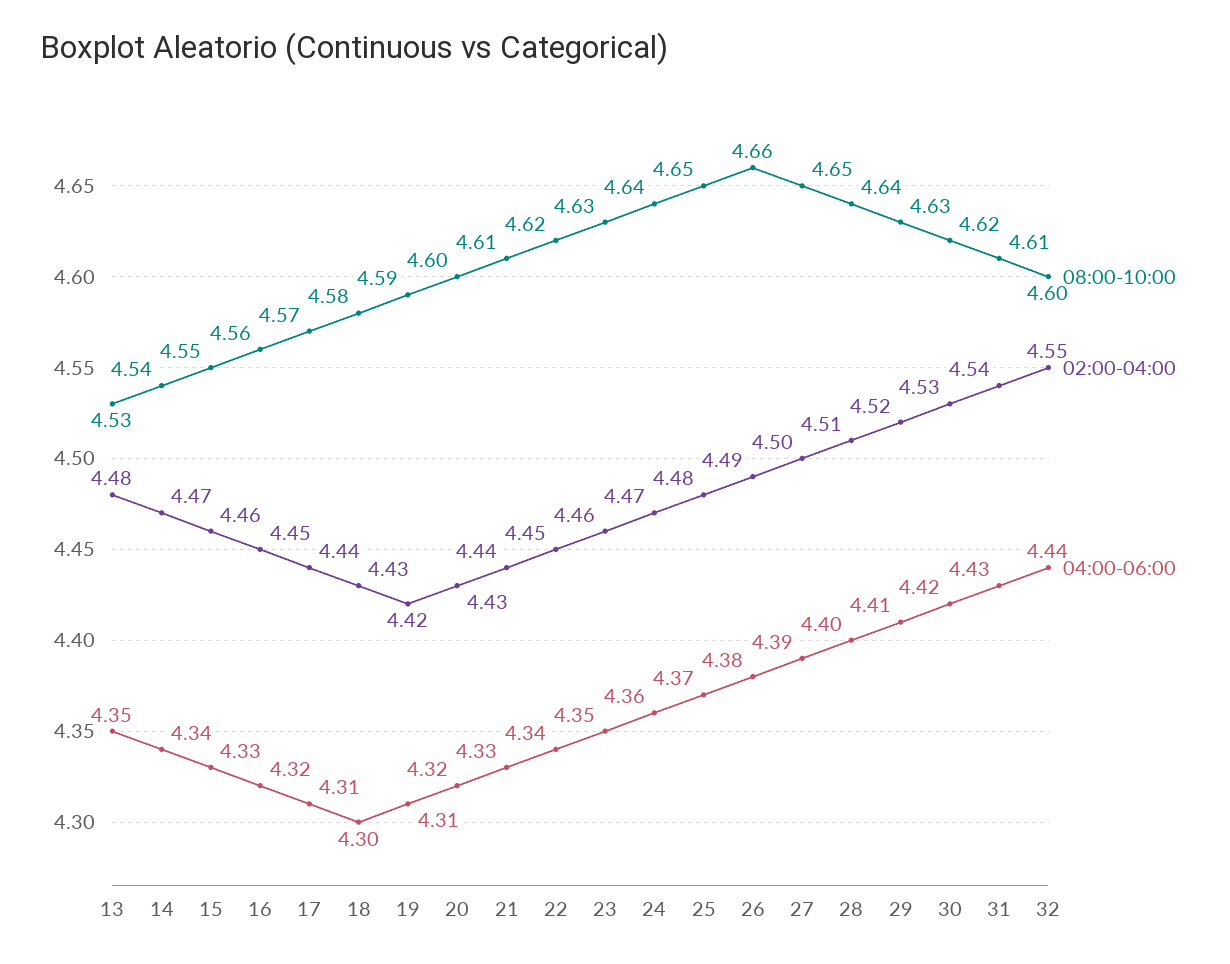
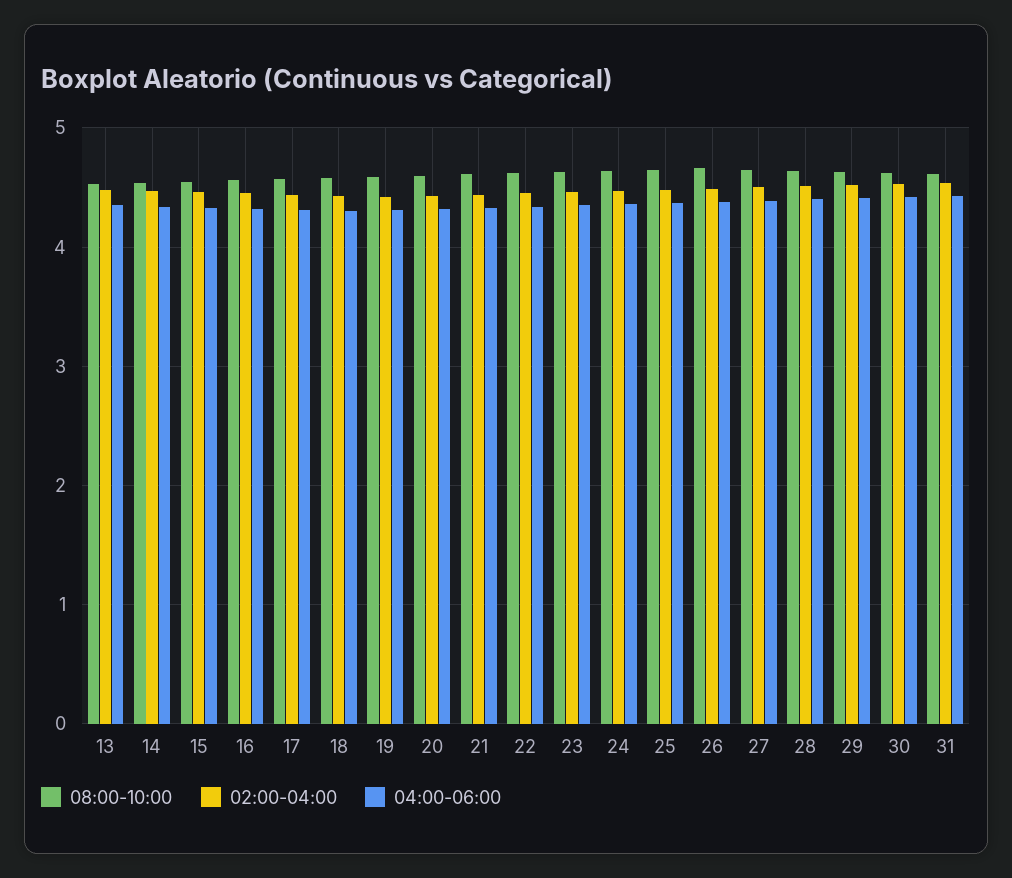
  {
    "08:00-10:00": {
      "13": 4.53,
      "14": 4.54,
      "15": 4.55,
      "16": 4.56,
      "17": 4.57,
      "18": 4.58,
      "19": 4.59,
      "20": 4.6,
      "21": 4.61,
      "22": 4.62,
      "23": 4.63,
      "24": 4.64,
      "25": 4.65,
      "26": 4.66,
      "27": 4.65,
      "28": 4.64,
      "29": 4.63,
      "30": 4.62,
-     "31": 4.61,
+     "31": 4.61
-     "32": 4.6
    },
    "02:00-04:00": {
      "13": 4.48,
      "14": 4.47,
      "15": 4.46,
      "16": 4.45,
      "17": 4.44,
      "18": 4.43,
      "19": 4.42,
      "20": 4.43,
      "21": 4.44,
      "22": 4.45,
      "23": 4.46,
      "24": 4.47,
      "25": 4.48,
      "26": 4.49,
      "27": 4.5,
      "28": 4.51,
      "29": 4.52,
      "30": 4.53,
-     "31": 4.54,
+     "31": 4.54
-     "32": 4.55
    },
    "04:00-06:00": {
      "13": 4.35,
      "14": 4.34,
      "15": 4.33,
      "16": 4.32,
      "17": 4.31,
      "18": 4.3,
      "19": 4.31,
      "20": 4.32,
      "21": 4.33,
      "22": 4.34,
      "23": 4.35,
      "24": 4.36,
      "25": 4.37,
      "26": 4.38,
      "27": 4.39,
      "28": 4.4,
      "29": 4.41,
      "30": 4.42,
-     "31": 4.43,
+     "31": 4.43
-     "32": 4.44
    }
  }

